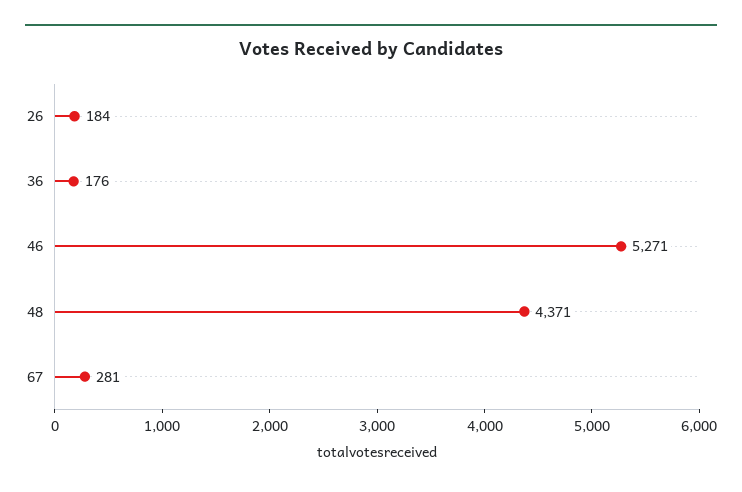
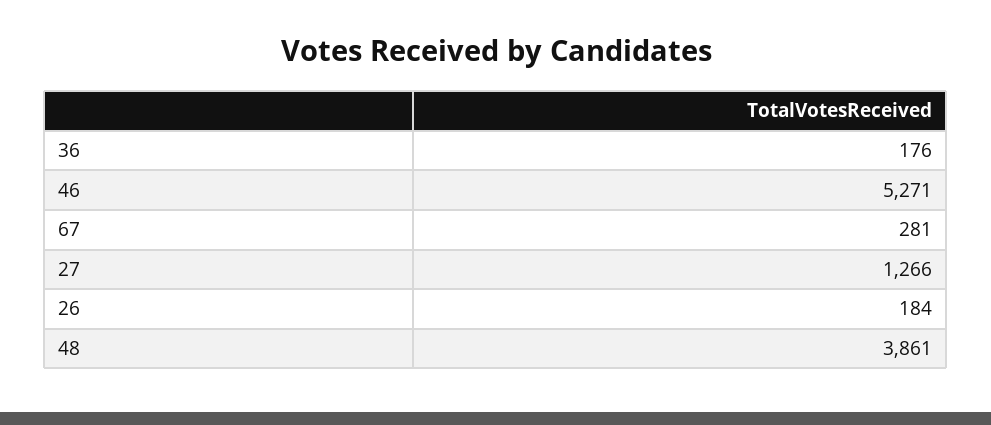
  {
    "26": 184,
    "36": 176,
    "46": 5271,
-   "48": 4371,
+   "48": 3861,
-   "67": 281
+   "67": 281,
+   "27": 1266
  }

